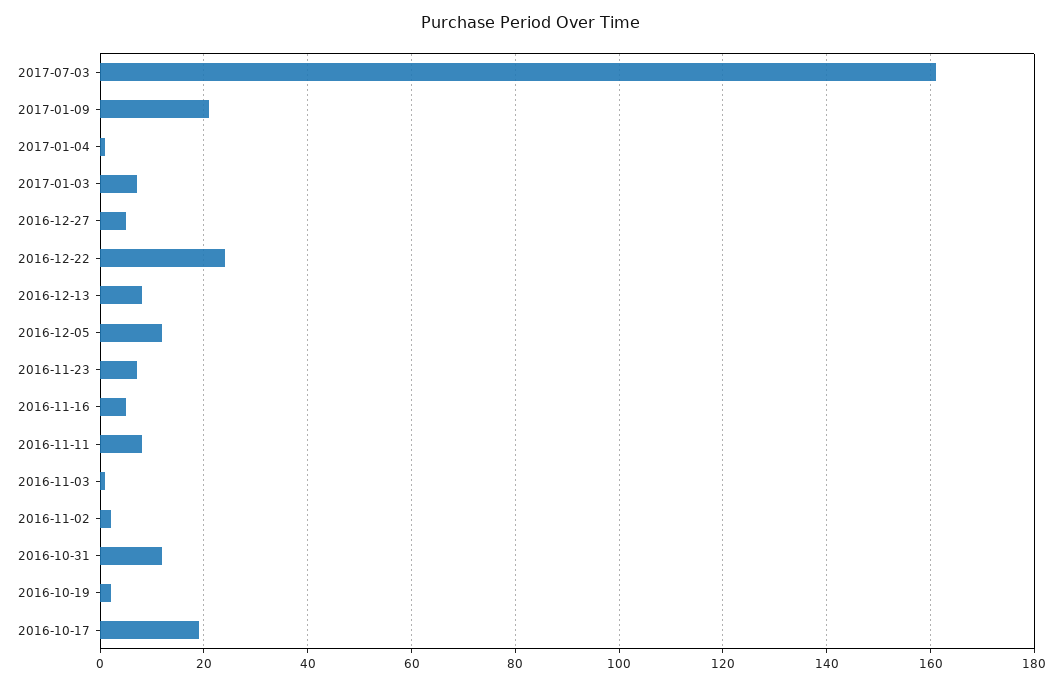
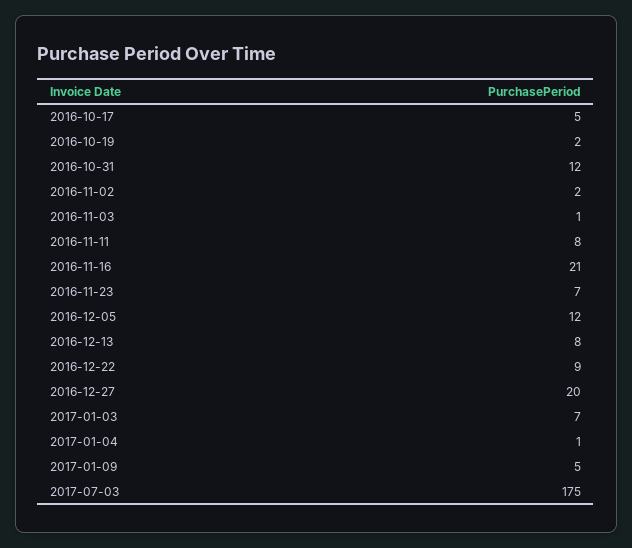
  {
-   "2017-07-03": 160,
+   "2017-07-03": 175,
-   "2017-01-09": 20,
+   "2017-01-09": 5,
    "2017-01-04": 1,
    "2017-01-03": 7,
-   "2016-12-27": 5,
+   "2016-12-27": 20,
-   "2016-12-22": 25,
+   "2016-12-22": 9,
    "2016-12-13": 8,
    "2016-12-05": 12,
    "2016-11-23": 7,
-   "2016-11-16": 5,
+   "2016-11-16": 21,
    "2016-11-11": 8,
    "2016-11-03": 1,
    "2016-11-02": 2,
    "2016-10-31": 12,
    "2016-10-19": 2,
-   "2016-10-17": 20
+   "2016-10-17": 5
  }

